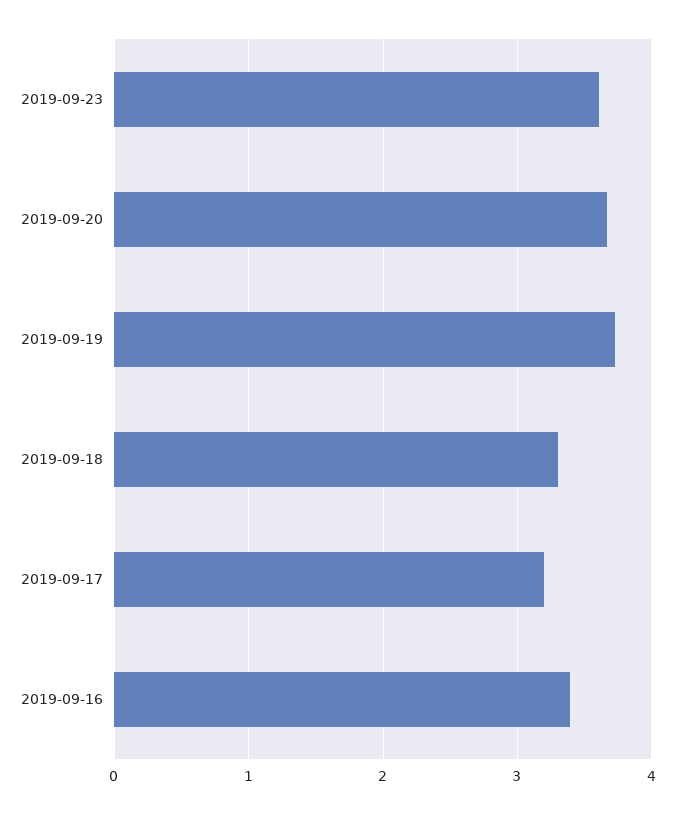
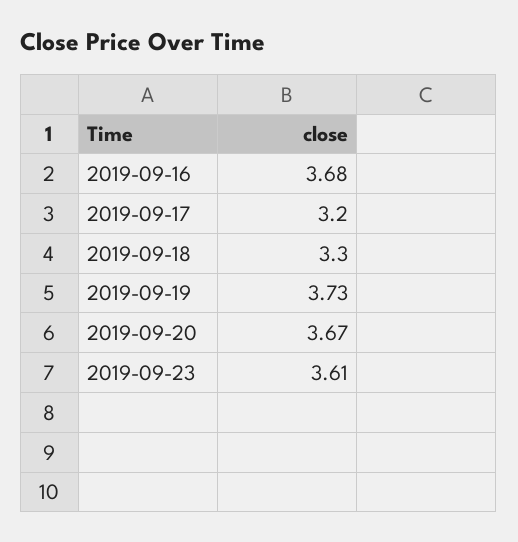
  {
    "2019-09-23": 3.61,
    "2019-09-20": 3.67,
    "2019-09-19": 3.73,
    "2019-09-18": 3.3,
    "2019-09-17": 3.2,
-   "2019-09-16": 3.4
+   "2019-09-16": 3.68
  }

